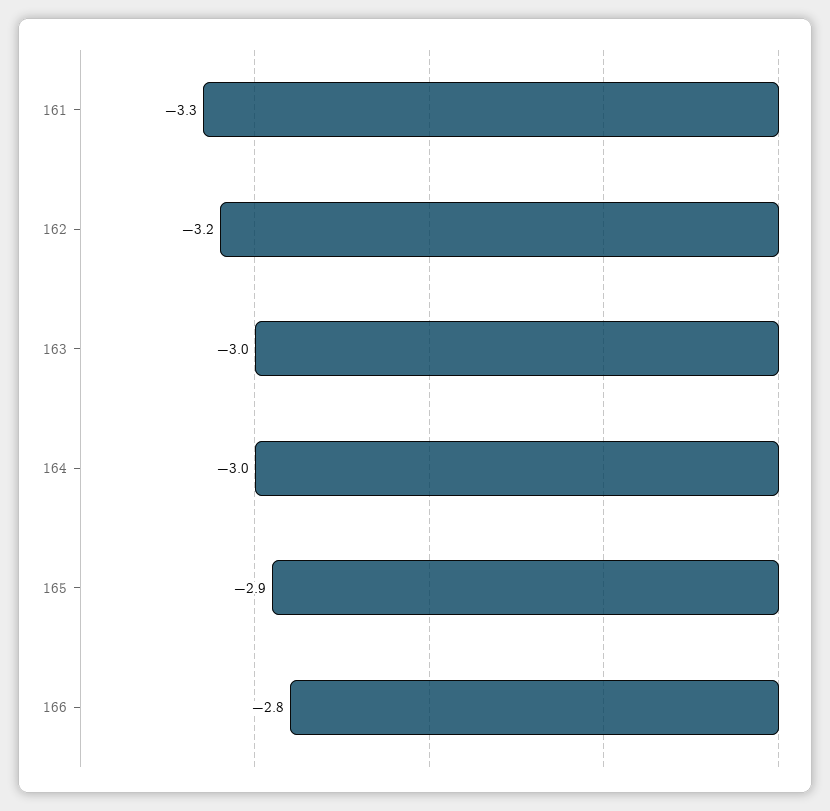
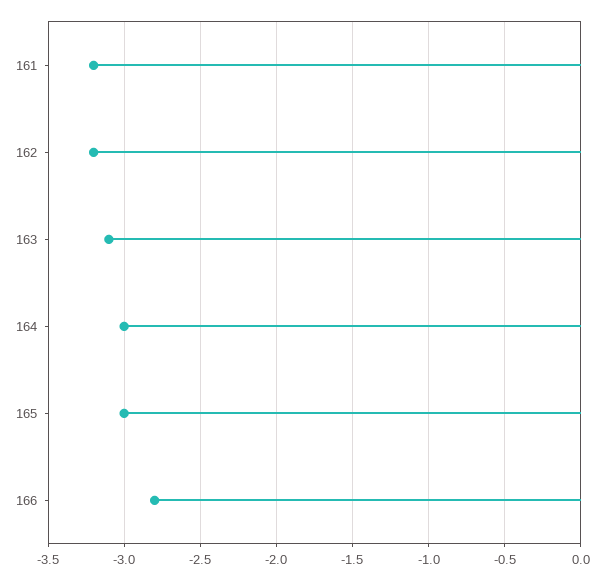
  {
-   "161": -3.3,
+   "161": -3.2,
    "162": -3.2,
-   "163": -3,
+   "163": -3.1,
    "164": -3,
-   "165": -2.9,
+   "165": -3,
    "166": -2.8
  }

